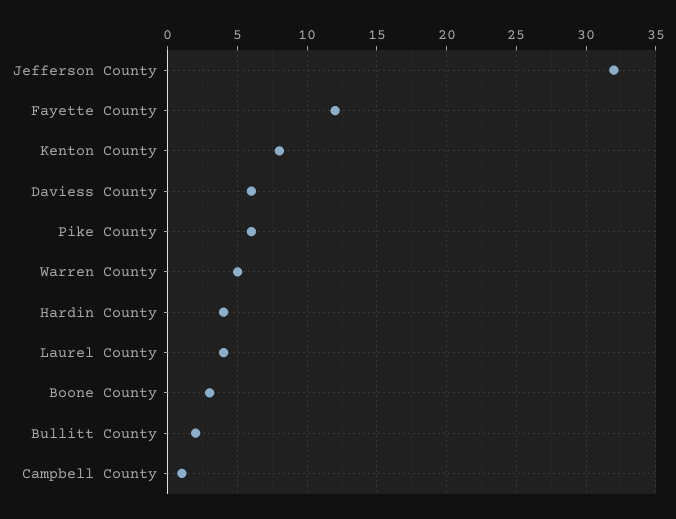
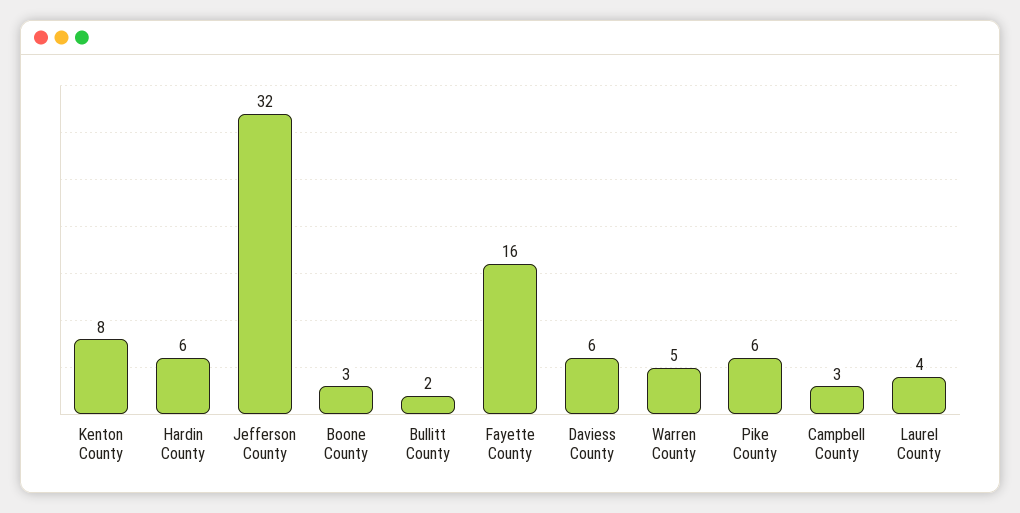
  {
    "Jefferson County": 32,
-   "Fayette County": 12,
+   "Fayette County": 16,
    "Kenton County": 8,
    "Daviess County": 6,
    "Pike County": 6,
    "Warren County": 5,
-   "Hardin County": 4,
+   "Hardin County": 6,
    "Laurel County": 4,
    "Boone County": 3,
    "Bullitt County": 2,
-   "Campbell County": 1
+   "Campbell County": 3
  }

